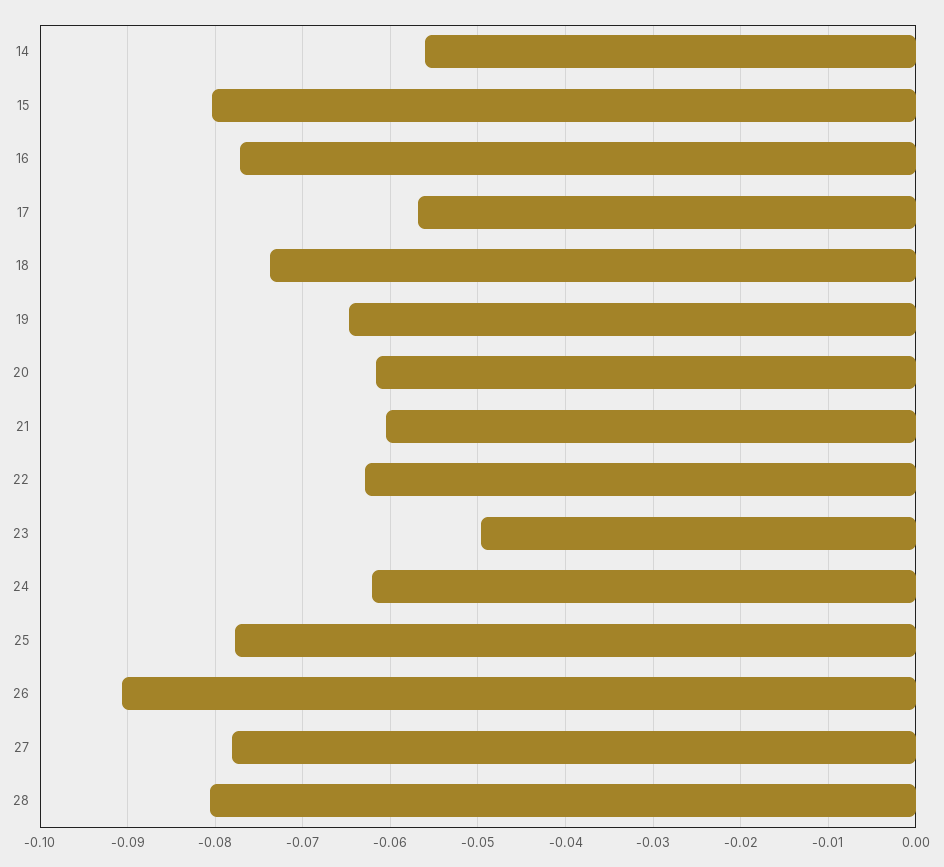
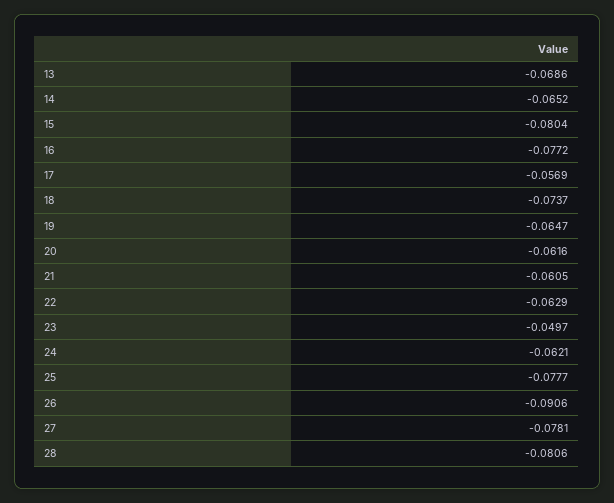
  {
-   "14": -0.056,
+   "14": -0.0652,
    "15": -0.0804,
    "16": -0.0772,
    "17": -0.0569,
    "18": -0.0737,
    "19": -0.0647,
    "20": -0.0616,
    "21": -0.0605,
    "22": -0.0629,
    "23": -0.0497,
    "24": -0.0621,
    "25": -0.0777,
    "26": -0.0906,
    "27": -0.0781,
-   "28": -0.0806
+   "28": -0.0806,
+   "13": -0.0686
  }

